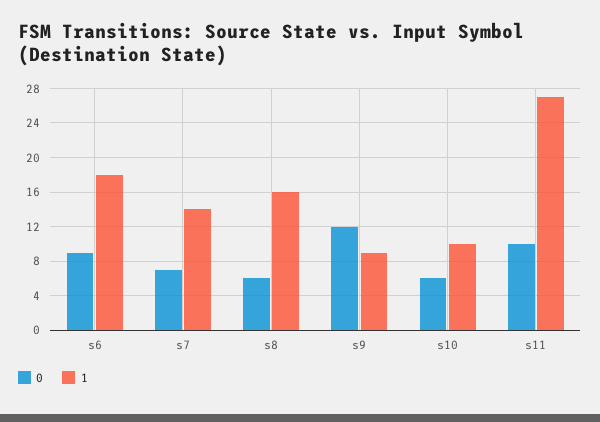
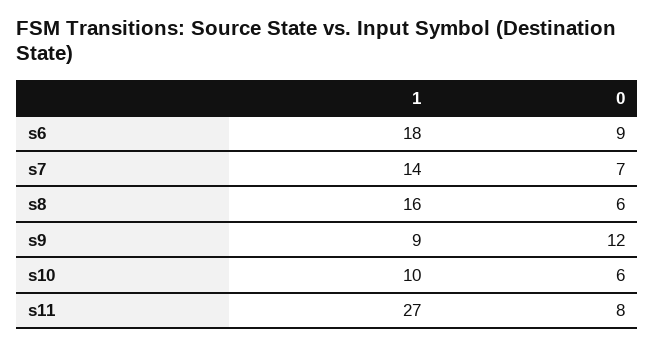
  {
    "0": {
      "s6": 9,
      "s7": 7,
      "s8": 6,
      "s9": 12,
      "s10": 6,
-     "s11": 10
+     "s11": 8
    },
    "1": {
      "s6": 18,
      "s7": 14,
      "s8": 16,
      "s9": 9,
      "s10": 10,
      "s11": 27
    }
  }

